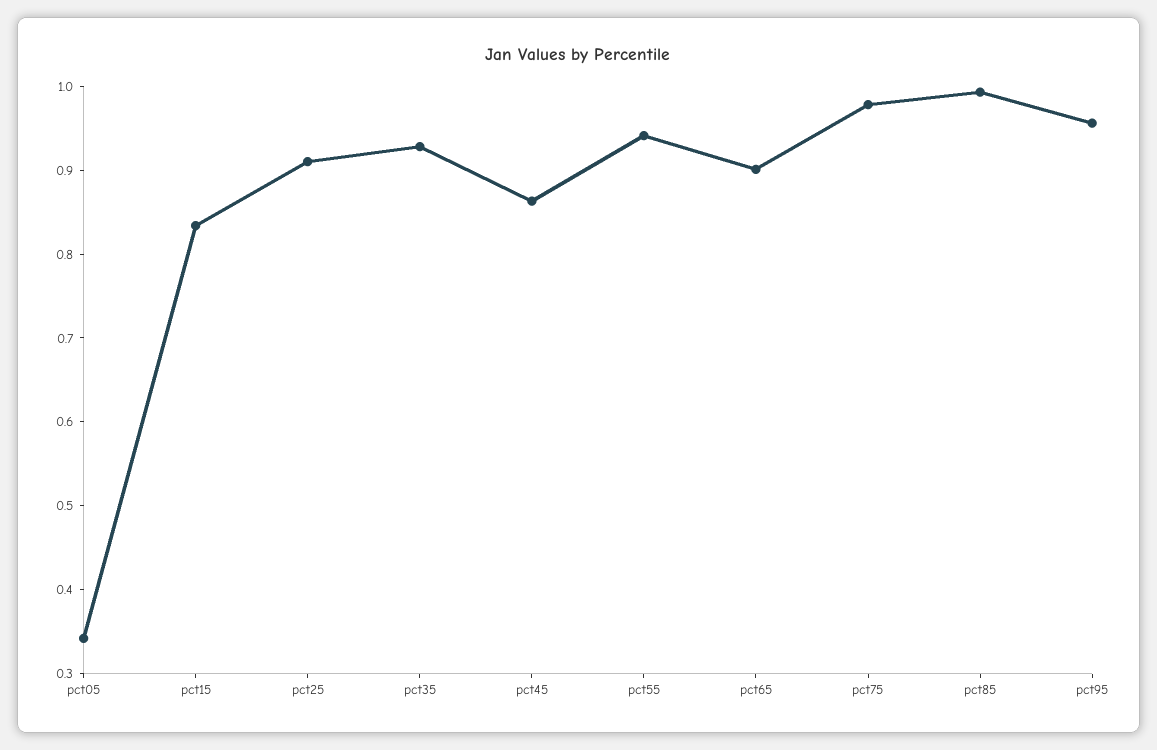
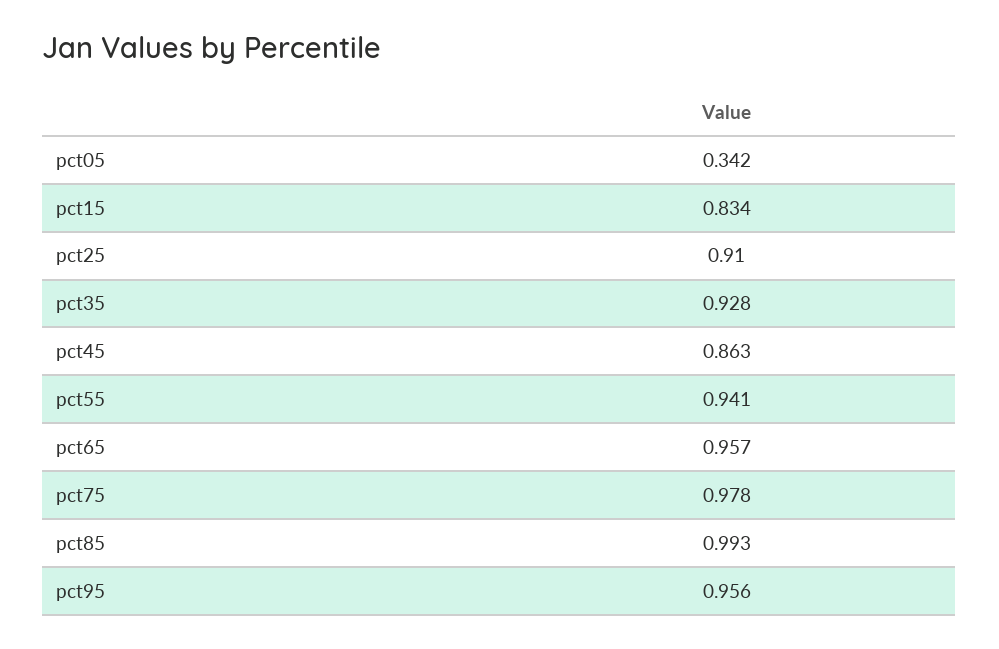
  {
    "pct05": 0.342,
    "pct15": 0.834,
    "pct25": 0.91,
    "pct35": 0.928,
    "pct45": 0.863,
    "pct55": 0.941,
-   "pct65": 0.9,
+   "pct65": 0.957,
    "pct75": 0.978,
    "pct85": 0.993,
    "pct95": 0.956
  }

